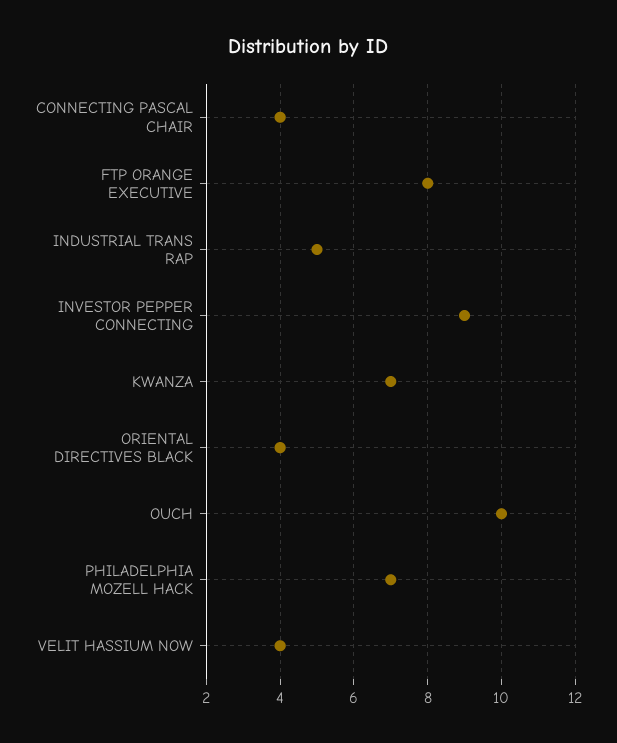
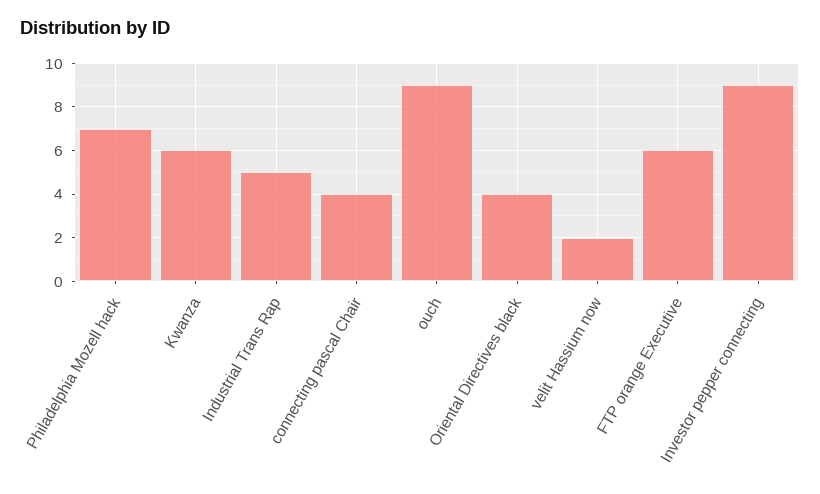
  {
    "CONNECTING PASCAL CHAIR": 4,
-   "FTP ORANGE EXECUTIVE": 8,
+   "FTP ORANGE EXECUTIVE": 6,
    "INDUSTRIAL TRANS RAP": 5,
    "INVESTOR PEPPER CONNECTING": 9,
-   "KWANZA": 7,
+   "KWANZA": 6,
    "ORIENTAL DIRECTIVES BLACK": 4,
-   "OUCH": 10,
+   "OUCH": 9,
    "PHILADELPHIA MOZELL HACK": 7,
-   "VELIT HASSIUM NOW": 4
+   "VELIT HASSIUM NOW": 2
  }

